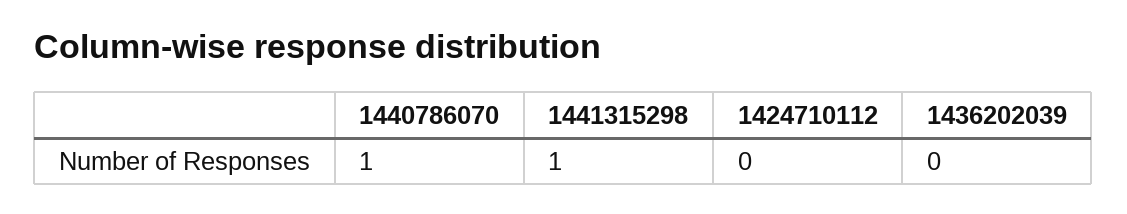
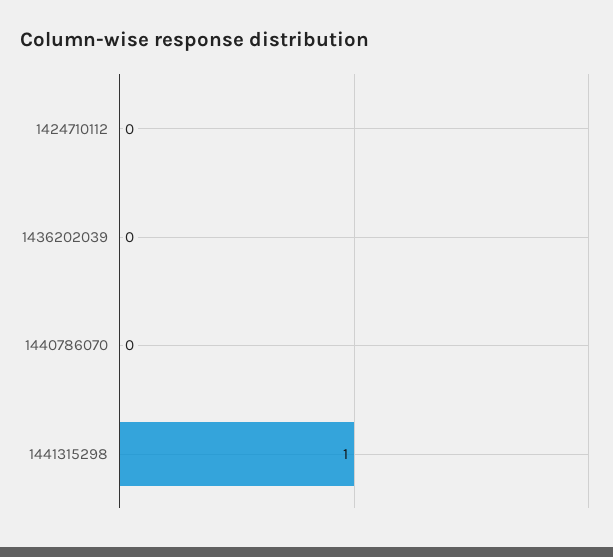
  {
-   "1440786070": 1,
+   "1440786070": 0,
    "1441315298": 1,
    "1424710112": 0,
    "1436202039": 0
  }

